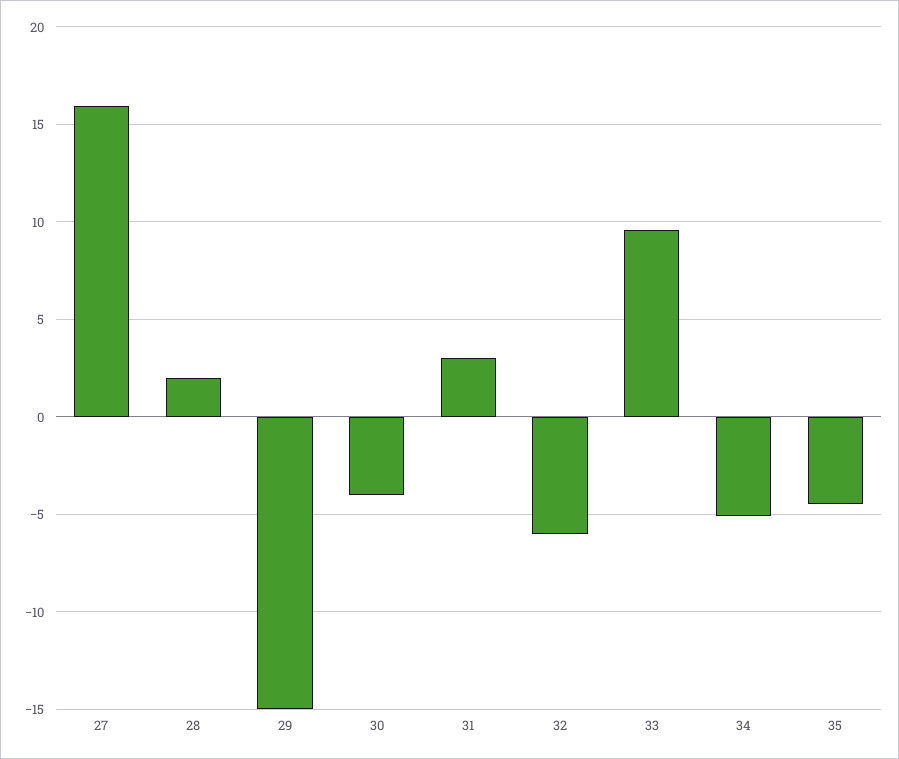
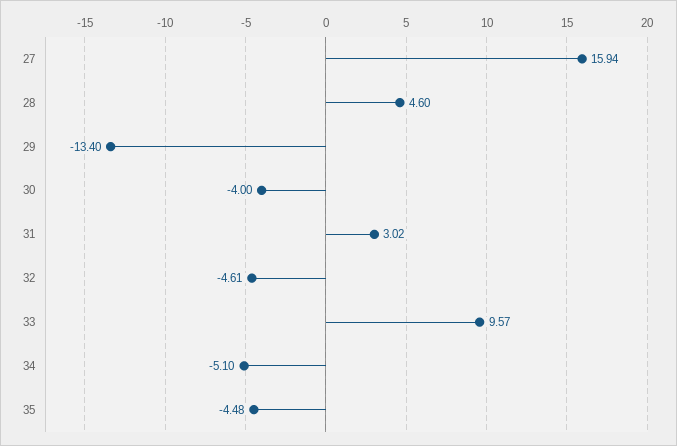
  {
    "27": 15.94,
-   "28": 2,
+   "28": 4.6,
-   "29": -15,
+   "29": -13.4,
    "30": -4,
    "31": 3.02,
-   "32": -6,
+   "32": -4.61,
    "33": 9.57,
    "34": -5.1,
    "35": -4.48
  }

